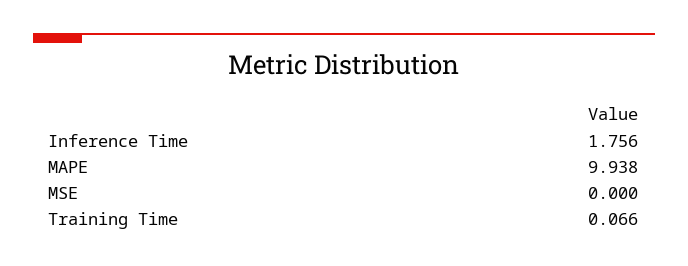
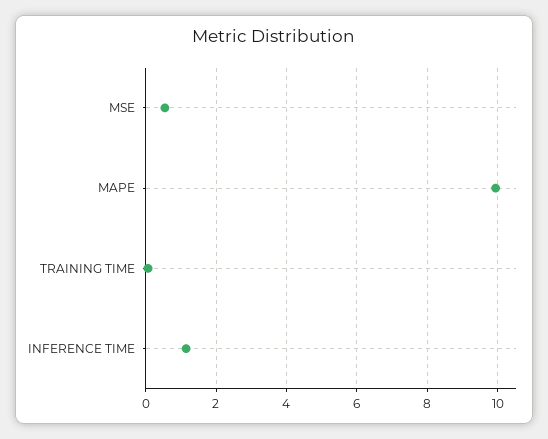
  {
-   "Inference Time": 1.756,
+   "Inference Time": 1.2,
    "MAPE": 9.938,
-   "MSE": 0,
+   "MSE": 0.6,
    "Training Time": 0.066
  }

